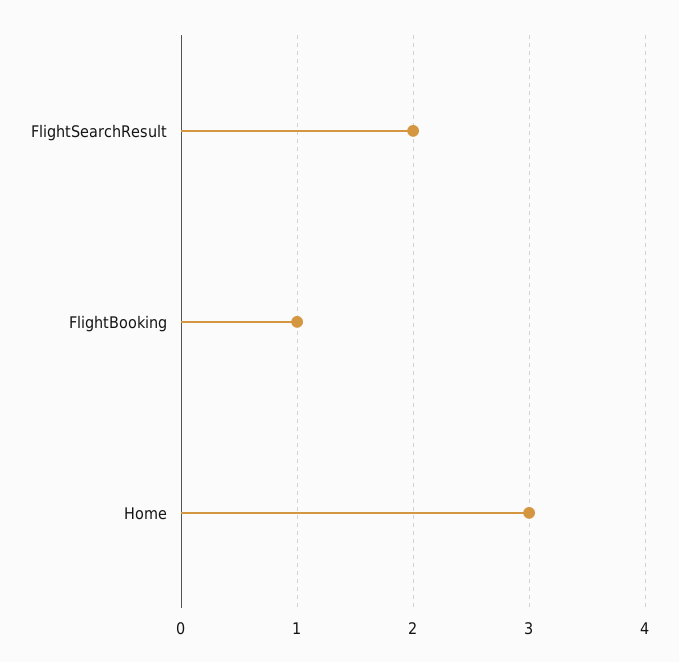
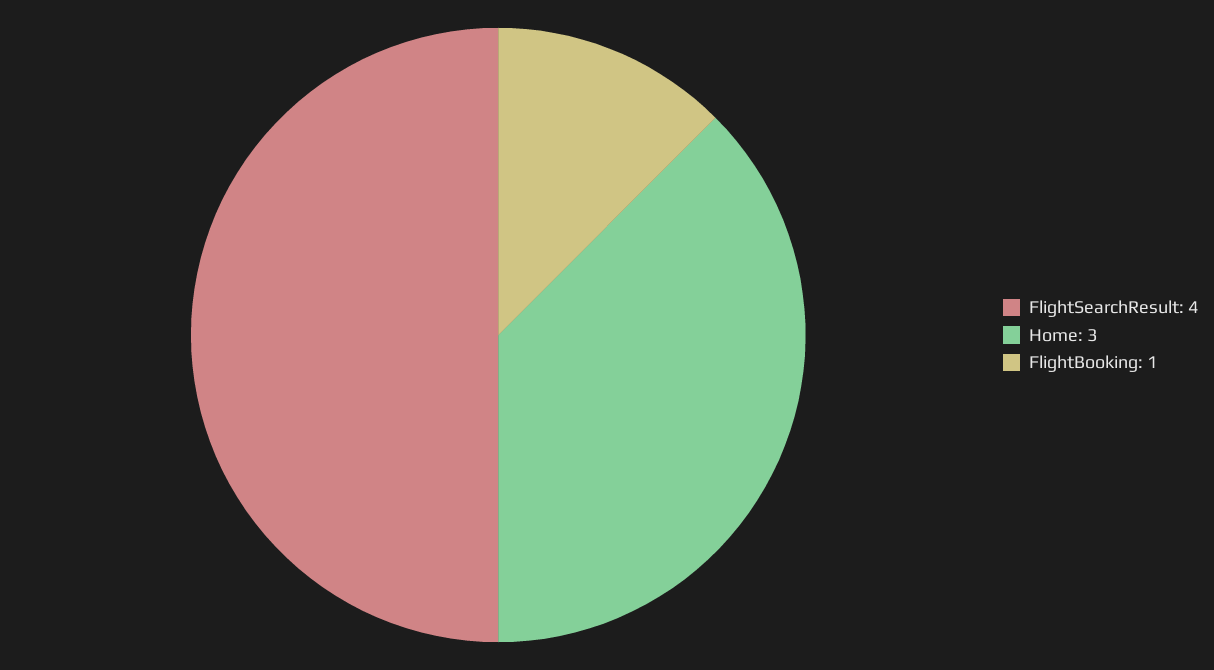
  {
-   "FlightSearchResult": 2,
+   "FlightSearchResult": 4,
    "FlightBooking": 1,
    "Home": 3
  }

